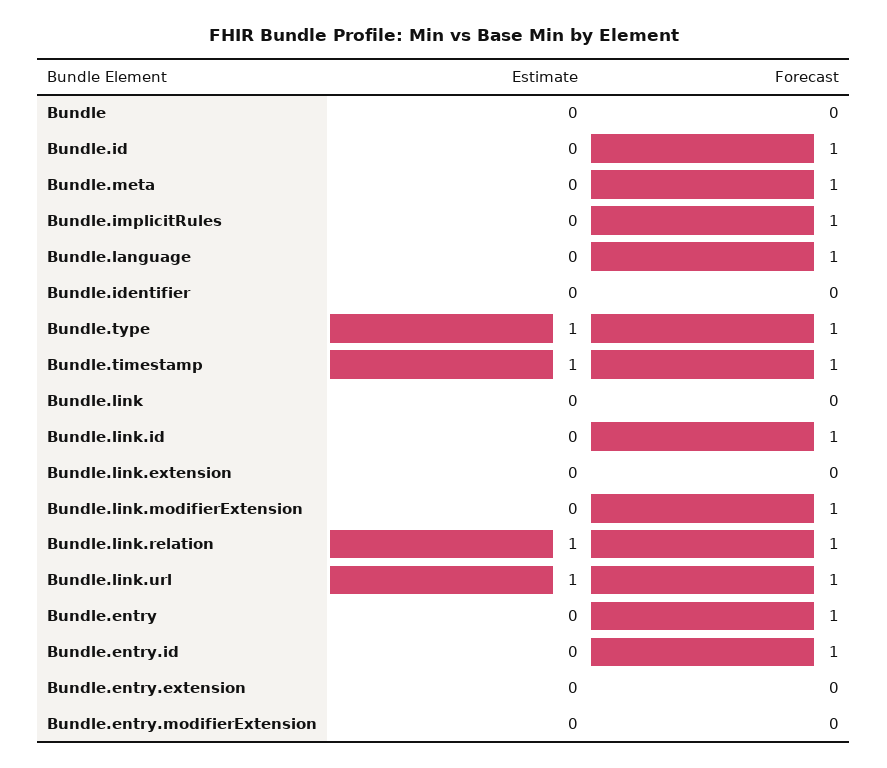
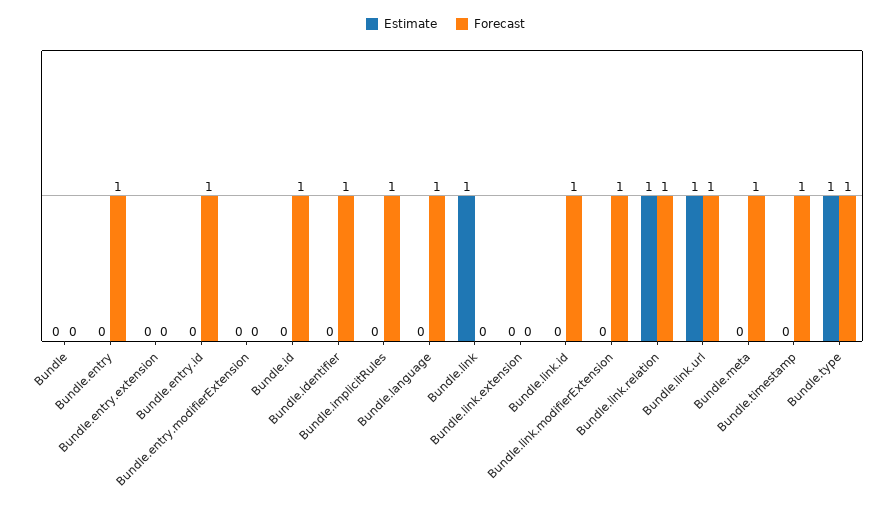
  {
    "Estimate": {
      "Bundle": 0,
      "Bundle.id": 0,
      "Bundle.meta": 0,
      "Bundle.implicitRules": 0,
      "Bundle.language": 0,
      "Bundle.identifier": 0,
      "Bundle.type": 1,
-     "Bundle.timestamp": 1,
+     "Bundle.timestamp": 0,
-     "Bundle.link": 0,
+     "Bundle.link": 1,
      "Bundle.link.id": 0,
      "Bundle.link.extension": 0,
      "Bundle.link.modifierExtension": 0,
      "Bundle.link.relation": 1,
      "Bundle.link.url": 1,
      "Bundle.entry": 0,
      "Bundle.entry.id": 0,
      "Bundle.entry.extension": 0,
      "Bundle.entry.modifierExtension": 0
    },
    "Forecast": {
      "Bundle": 0,
      "Bundle.id": 1,
      "Bundle.meta": 1,
      "Bundle.implicitRules": 1,
      "Bundle.language": 1,
-     "Bundle.identifier": 0,
+     "Bundle.identifier": 1,
      "Bundle.type": 1,
      "Bundle.timestamp": 1,
      "Bundle.link": 0,
      "Bundle.link.id": 1,
      "Bundle.link.extension": 0,
      "Bundle.link.modifierExtension": 1,
      "Bundle.link.relation": 1,
      "Bundle.link.url": 1,
      "Bundle.entry": 1,
      "Bundle.entry.id": 1,
      "Bundle.entry.extension": 0,
      "Bundle.entry.modifierExtension": 0
    }
  }

